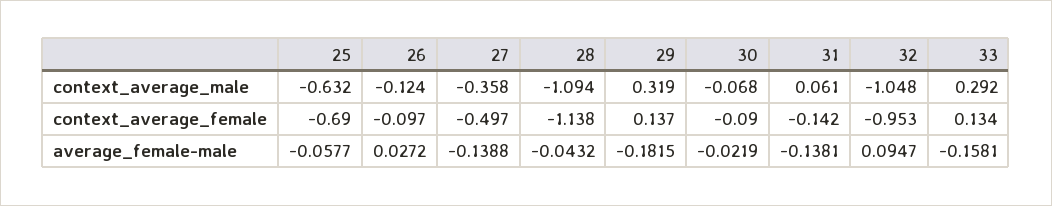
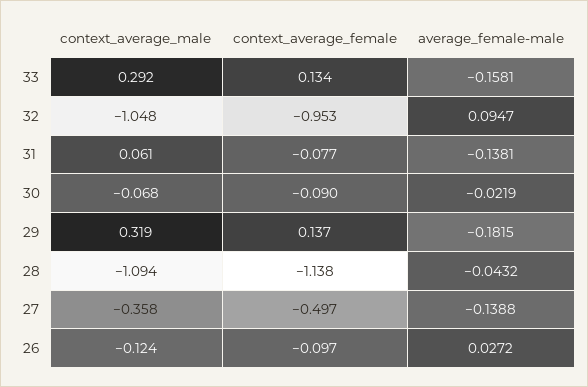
  {
-   "25": {
-     "context_average_male": -0.632,
-     "context_average_female": -0.69,
-     "average_female-male": -0.0577
-   },
    "26": {
      "context_average_male": -0.124,
      "context_average_female": -0.097,
      "average_female-male": 0.0272
    },
    "27": {
      "context_average_male": -0.358,
      "context_average_female": -0.497,
      "average_female-male": -0.1388
    },
    "28": {
      "context_average_male": -1.094,
      "context_average_female": -1.138,
      "average_female-male": -0.0432
    },
    "29": {
      "context_average_male": 0.319,
      "context_average_female": 0.137,
      "average_female-male": -0.1815
    },
    "30": {
      "context_average_male": -0.068,
      "context_average_female": -0.09,
      "average_female-male": -0.0219
    },
    "31": {
      "context_average_male": 0.061,
-     "context_average_female": -0.142,
+     "context_average_female": -0.077,
      "average_female-male": -0.1381
    },
    "32": {
      "context_average_male": -1.048,
      "context_average_female": -0.953,
      "average_female-male": 0.0947
    },
    "33": {
      "context_average_male": 0.292,
      "context_average_female": 0.134,
      "average_female-male": -0.1581
    }
  }

